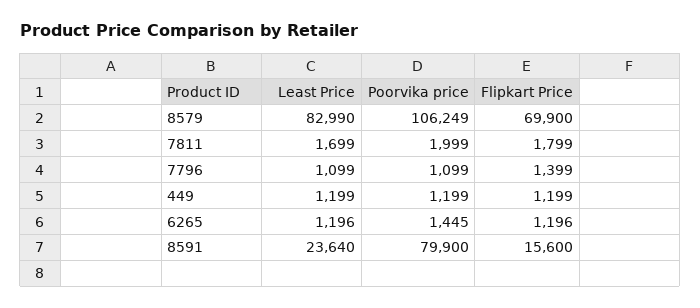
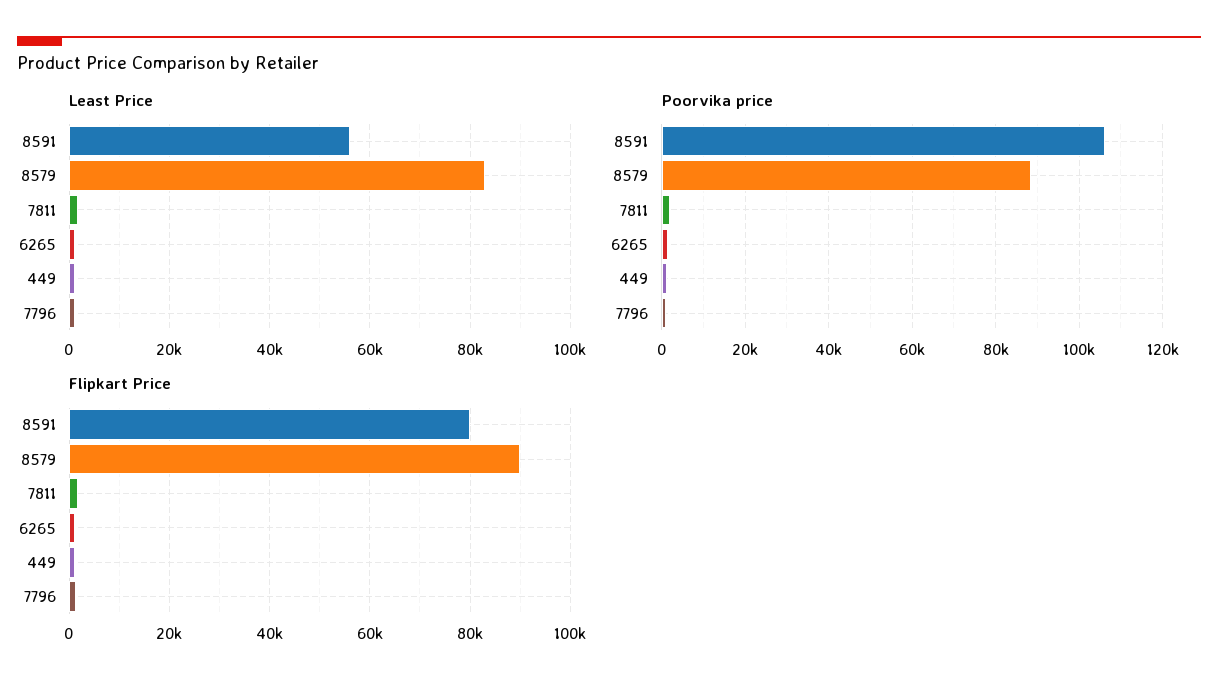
  {
    "Least Price": {
      "8579": 82990,
      "7811": 1699,
      "7796": 1099,
      "449": 1199,
      "6265": 1196,
-     "8591": 23640
+     "8591": 56000
    },
    "Poorvika price": {
-     "8579": 106249,
+     "8579": 88000,
      "7811": 1999,
      "7796": 1099,
      "449": 1199,
      "6265": 1445,
-     "8591": 79900
+     "8591": 106000
    },
    "Flipkart Price": {
-     "8579": 69900,
+     "8579": 90000,
      "7811": 1799,
      "7796": 1399,
      "449": 1199,
      "6265": 1196,
-     "8591": 15600
+     "8591": 80000
    }
  }

